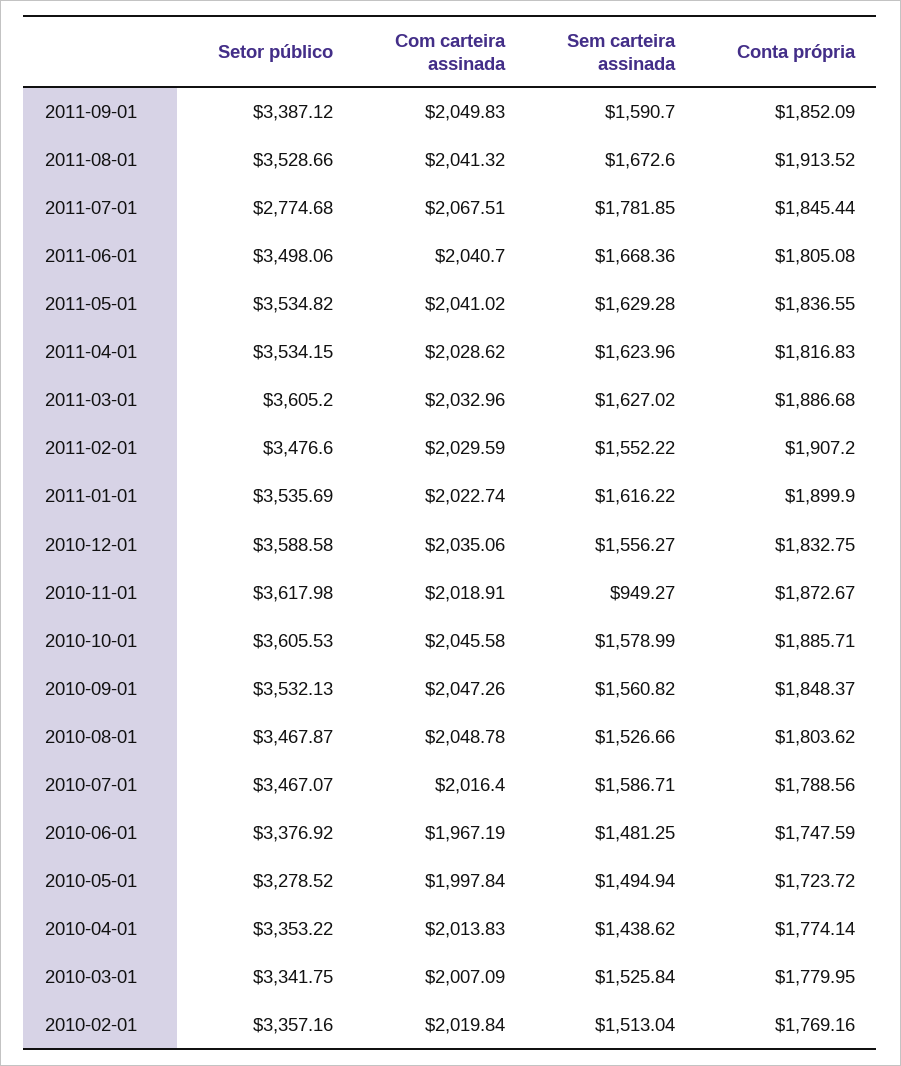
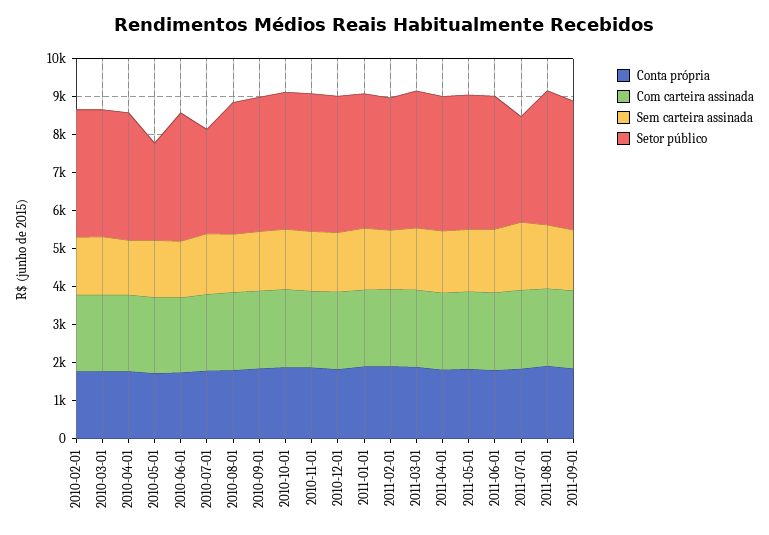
  {
    "Setor público": {
      "2011-09-01": 3387.12,
      "2011-08-01": 3528.66,
      "2011-07-01": 2774.68,
      "2011-06-01": 3498.06,
      "2011-05-01": 3534.82,
      "2011-04-01": 3534.15,
      "2011-03-01": 3605.2,
      "2011-02-01": 3476.6,
      "2011-01-01": 3535.69,
      "2010-12-01": 3588.58,
      "2010-11-01": 3617.98,
      "2010-10-01": 3605.53,
      "2010-09-01": 3532.13,
      "2010-08-01": 3467.87,
-     "2010-07-01": 3467.07,
+     "2010-07-01": 2750,
      "2010-06-01": 3376.92,
-     "2010-05-01": 3278.52,
+     "2010-05-01": 2500,
      "2010-04-01": 3353.22,
      "2010-03-01": 3341.75,
      "2010-02-01": 3357.16
    },
    "Com carteira assinada": {
      "2011-09-01": 2049.83,
      "2011-08-01": 2041.32,
      "2011-07-01": 2067.51,
      "2011-06-01": 2040.7,
      "2011-05-01": 2041.02,
      "2011-04-01": 2028.62,
      "2011-03-01": 2032.96,
      "2011-02-01": 2029.59,
      "2011-01-01": 2022.74,
      "2010-12-01": 2035.06,
      "2010-11-01": 2018.91,
      "2010-10-01": 2045.58,
      "2010-09-01": 2047.26,
      "2010-08-01": 2048.78,
      "2010-07-01": 2016.4,
      "2010-06-01": 1967.19,
      "2010-05-01": 1997.84,
      "2010-04-01": 2013.83,
      "2010-03-01": 2007.09,
      "2010-02-01": 2019.84
    },
    "Sem carteira assinada": {
      "2011-09-01": 1590.7,
      "2011-08-01": 1672.6,
      "2011-07-01": 1781.85,
      "2011-06-01": 1668.36,
      "2011-05-01": 1629.28,
      "2011-04-01": 1623.96,
      "2011-03-01": 1627.02,
      "2011-02-01": 1552.22,
      "2011-01-01": 1616.22,
      "2010-12-01": 1556.27,
-     "2010-11-01": 949.27,
+     "2010-11-01": 1500,
      "2010-10-01": 1578.99,
      "2010-09-01": 1560.82,
      "2010-08-01": 1526.66,
      "2010-07-01": 1586.71,
      "2010-06-01": 1481.25,
      "2010-05-01": 1494.94,
      "2010-04-01": 1438.62,
      "2010-03-01": 1525.84,
      "2010-02-01": 1513.04
    },
    "Conta própria": {
      "2011-09-01": 1852.09,
      "2011-08-01": 1913.52,
      "2011-07-01": 1845.44,
      "2011-06-01": 1805.08,
      "2011-05-01": 1836.55,
      "2011-04-01": 1816.83,
      "2011-03-01": 1886.68,
      "2011-02-01": 1907.2,
      "2011-01-01": 1899.9,
      "2010-12-01": 1832.75,
      "2010-11-01": 1872.67,
      "2010-10-01": 1885.71,
      "2010-09-01": 1848.37,
      "2010-08-01": 1803.62,
      "2010-07-01": 1788.56,
      "2010-06-01": 1747.59,
      "2010-05-01": 1723.72,
      "2010-04-01": 1774.14,
      "2010-03-01": 1779.95,
      "2010-02-01": 1769.16
    }
  }

